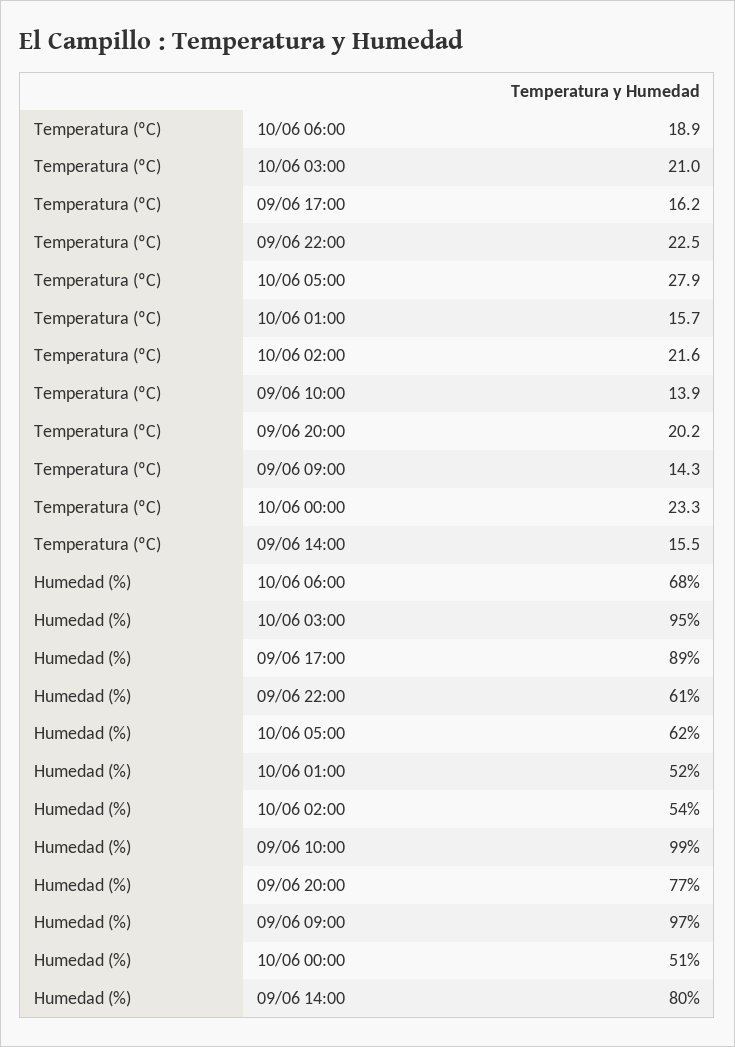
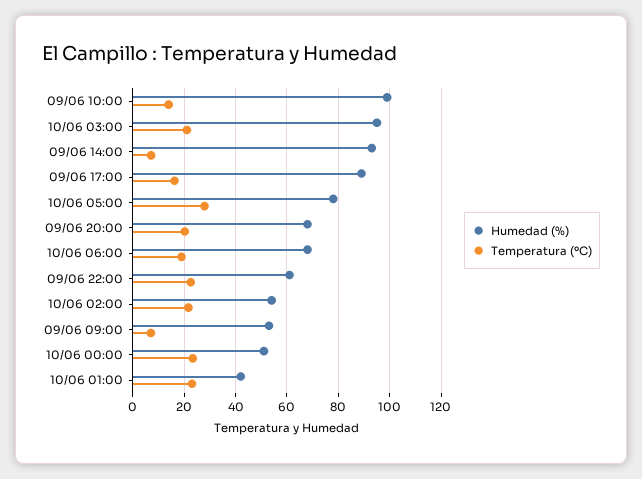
  {
    "Temperatura (ºC)": {
      "10/06 06:00": 18.9,
      "10/06 03:00": 21,
      "09/06 17:00": 16.2,
      "09/06 22:00": 22.5,
      "10/06 05:00": 27.9,
-     "10/06 01:00": 15.7,
+     "10/06 01:00": 22.5,
      "10/06 02:00": 21.6,
      "09/06 10:00": 13.9,
      "09/06 20:00": 20.2,
-     "09/06 09:00": 14.3,
+     "09/06 09:00": 7.5,
      "10/06 00:00": 23.3,
-     "09/06 14:00": 15.5
+     "09/06 14:00": 7.5
    },
    "Humedad (%)": {
      "10/06 06:00": 68,
      "10/06 03:00": 95,
      "09/06 17:00": 89,
      "09/06 22:00": 61,
-     "10/06 05:00": 62,
+     "10/06 05:00": 77.5,
-     "10/06 01:00": 52,
+     "10/06 01:00": 42.5,
      "10/06 02:00": 54,
      "09/06 10:00": 99,
-     "09/06 20:00": 77,
+     "09/06 20:00": 67.5,
-     "09/06 09:00": 97,
+     "09/06 09:00": 52.5,
      "10/06 00:00": 51,
-     "09/06 14:00": 80
+     "09/06 14:00": 92.5
    }
  }

